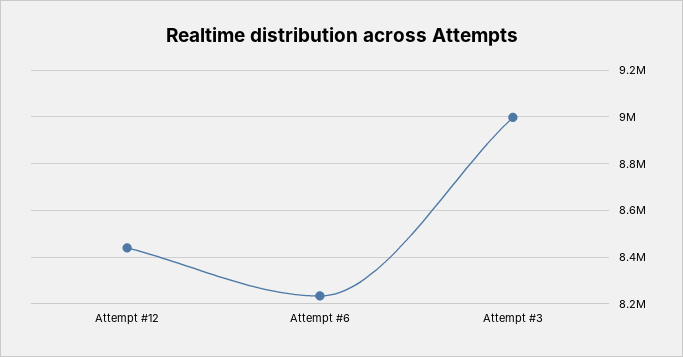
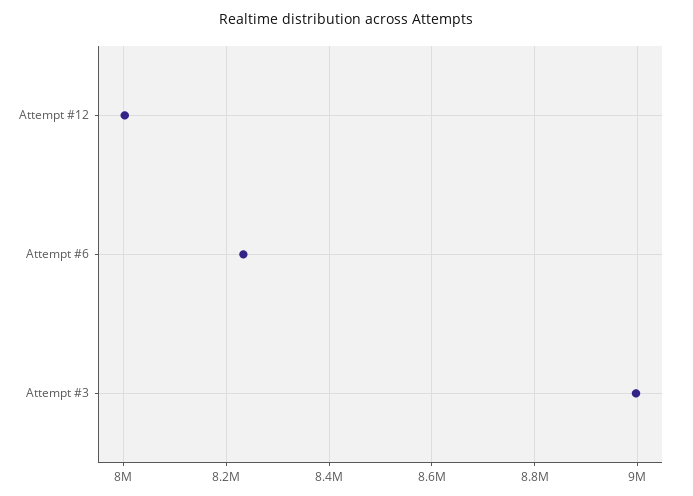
  {
-   "Attempt #12": 8450000,
+   "Attempt #12": 8000000,
    "Attempt #6": 8240000,
    "Attempt #3": 9000000
  }

